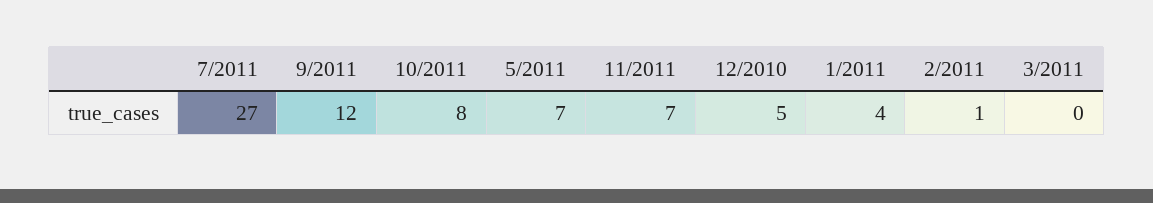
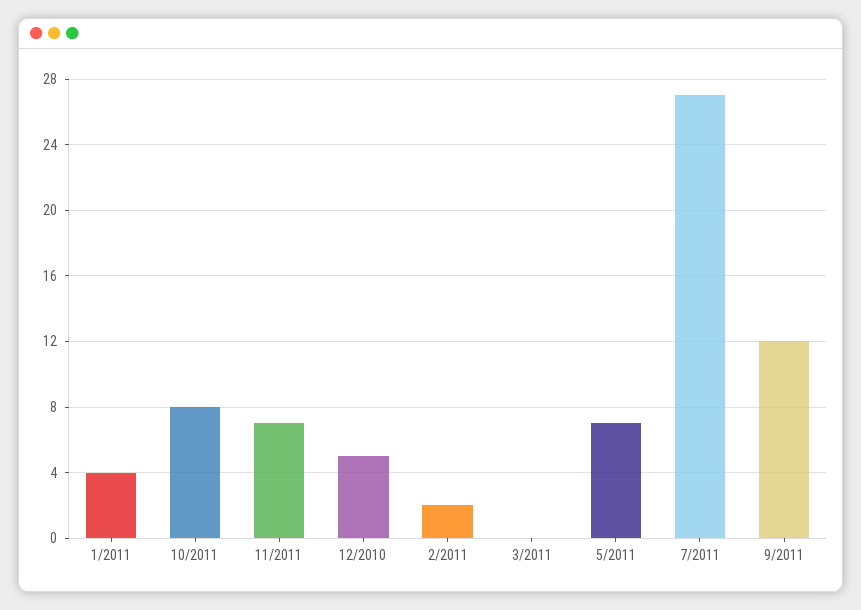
  {
    "7/2011": 27,
    "9/2011": 12,
    "10/2011": 8,
    "5/2011": 7,
    "11/2011": 7,
    "12/2010": 5,
    "1/2011": 4,
-   "2/2011": 1,
+   "2/2011": 2,
    "3/2011": 0
  }

